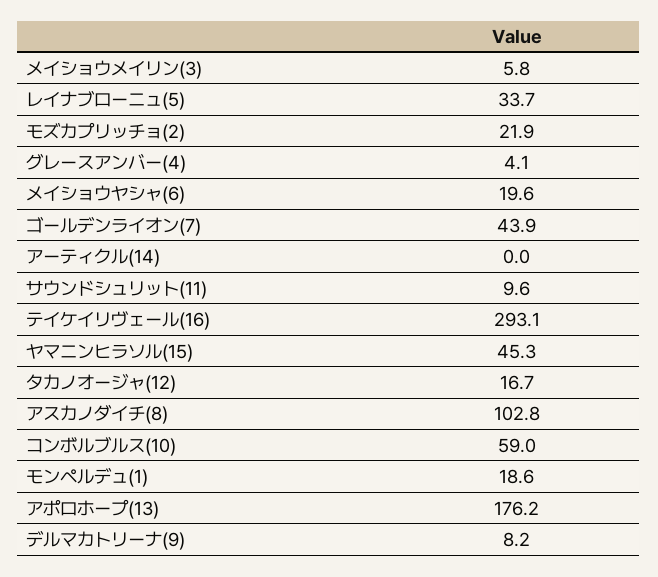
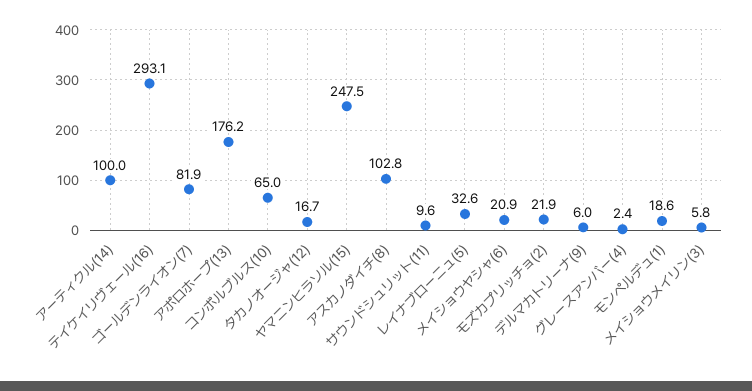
  {
    "メイショウメイリン(3)": 5.8,
-   "レイナブローニュ(5)": 33.7,
+   "レイナブローニュ(5)": 32.6,
    "モズカプリッチョ(2)": 21.9,
-   "グレースアンバー(4)": 4.1,
+   "グレースアンバー(4)": 2.4,
-   "メイショウヤシャ(6)": 19.6,
+   "メイショウヤシャ(6)": 20.9,
-   "ゴールデンライオン(7)": 43.9,
+   "ゴールデンライオン(7)": 81.9,
-   "アーティクル(14)": 0,
+   "アーティクル(14)": 100,
    "サウンドシュリット(11)": 9.6,
    "テイケイリヴェール(16)": 293.1,
-   "ヤマニンヒラソル(15)": 45.3,
+   "ヤマニンヒラソル(15)": 247.5,
    "タカノオージャ(12)": 16.7,
    "アスカノダイチ(8)": 102.8,
-   "コンボルブルス(10)": 59,
+   "コンボルブルス(10)": 65,
    "モンペルデュ(1)": 18.6,
    "アポロホープ(13)": 176.2,
-   "デルマカトリーナ(9)": 8.2
+   "デルマカトリーナ(9)": 6
  }

